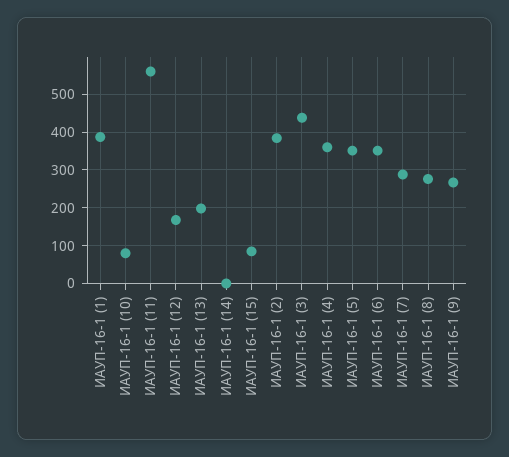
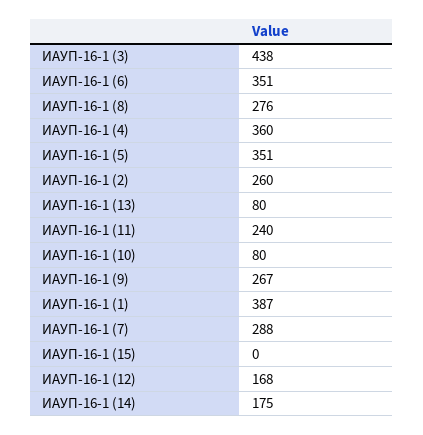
  {
    "ИАУП-16-1 (1)": 387,
    "ИАУП-16-1 (10)": 80,
-   "ИАУП-16-1 (11)": 560,
+   "ИАУП-16-1 (11)": 240,
    "ИАУП-16-1 (12)": 168,
-   "ИАУП-16-1 (13)": 200,
+   "ИАУП-16-1 (13)": 80,
-   "ИАУП-16-1 (14)": 0,
+   "ИАУП-16-1 (14)": 175,
-   "ИАУП-16-1 (15)": 80,
+   "ИАУП-16-1 (15)": 0,
-   "ИАУП-16-1 (2)": 380,
+   "ИАУП-16-1 (2)": 260,
    "ИАУП-16-1 (3)": 438,
    "ИАУП-16-1 (4)": 360,
    "ИАУП-16-1 (5)": 351,
    "ИАУП-16-1 (6)": 351,
    "ИАУП-16-1 (7)": 288,
    "ИАУП-16-1 (8)": 276,
    "ИАУП-16-1 (9)": 267
  }

